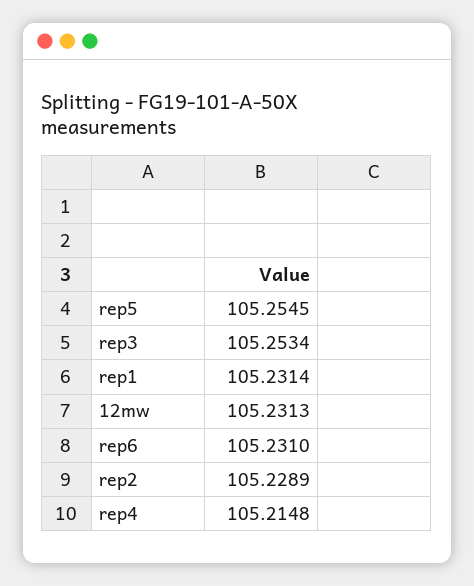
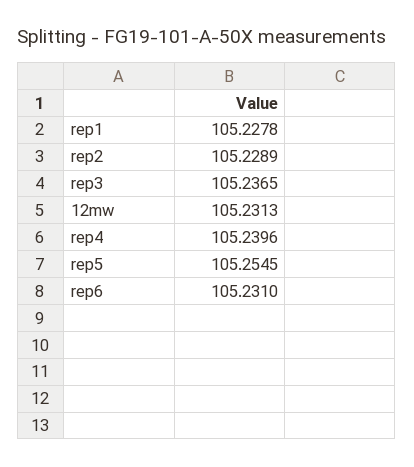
  {
    "rep5": 105.2545,
-   "rep3": 105.2534,
+   "rep3": 105.2365,
-   "rep1": 105.2314,
+   "rep1": 105.2278,
    "12mw": 105.2313,
    "rep6": 105.231,
    "rep2": 105.2289,
-   "rep4": 105.2148
+   "rep4": 105.2396
  }

